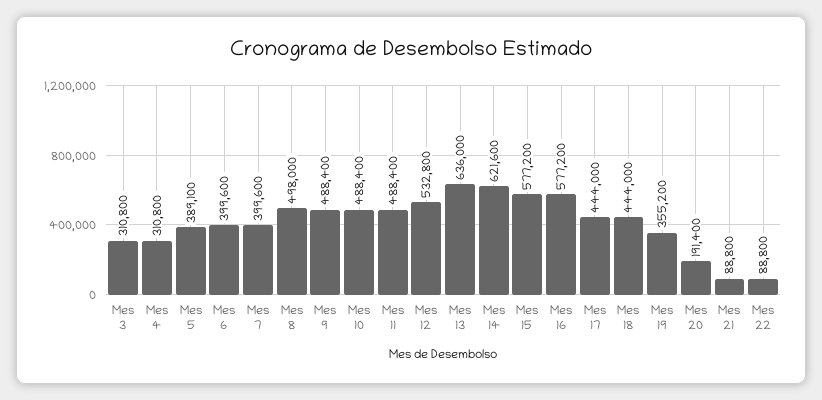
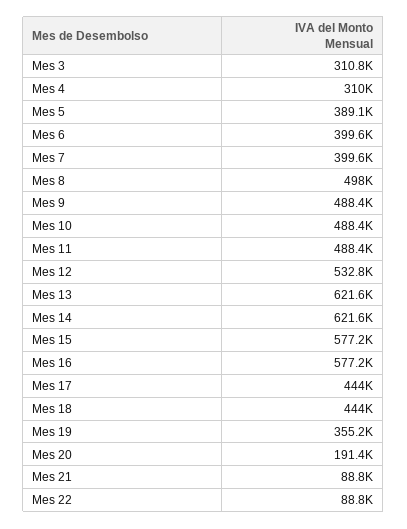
  {
    "Mes 3": 310800,
-   "Mes 4": 310800,
+   "Mes 4": 310000,
    "Mes 5": 389100,
    "Mes 6": 399600,
    "Mes 7": 399600,
    "Mes 8": 498000,
    "Mes 9": 488400,
    "Mes 10": 488400,
    "Mes 11": 488400,
    "Mes 12": 532800,
-   "Mes 13": 636000,
+   "Mes 13": 621600,
    "Mes 14": 621600,
    "Mes 15": 577200,
    "Mes 16": 577200,
    "Mes 17": 444000,
    "Mes 18": 444000,
    "Mes 19": 355200,
    "Mes 20": 191400,
    "Mes 21": 88800,
    "Mes 22": 88800
  }

